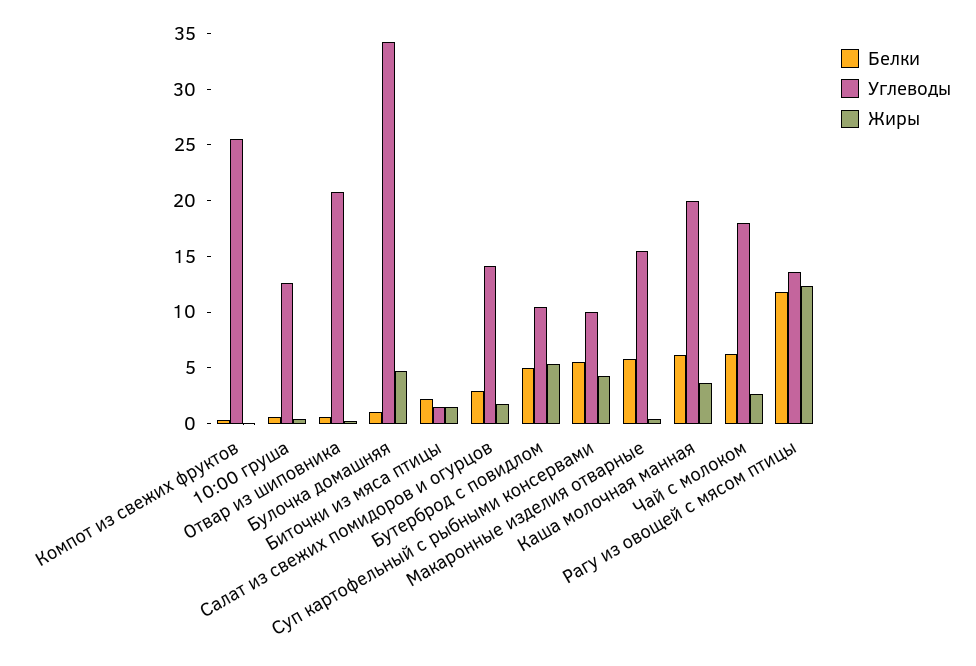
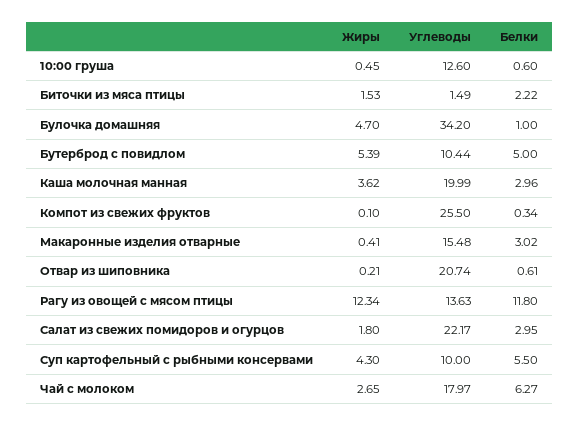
  {
    "Белки": {
      "Компот из свежих фруктов": 0.34,
      "10:00 груша": 0.6,
      "Отвар из шиповника": 0.61,
      "Булочка домашняя": 1,
      "Биточки из мяса птицы": 2.22,
      "Салат из свежих помидоров и огурцов": 2.95,
      "Бутерброд с повидлом": 5,
      "Суп картофельный с рыбными консервами": 5.5,
-     "Макаронные изделия отварные": 6,
+     "Макаронные изделия отварные": 3.02,
-     "Каша молочная манная": 6,
+     "Каша молочная манная": 2.96,
      "Чай с молоком": 6.27,
      "Рагу из овощей с мясом птицы": 11.8
    },
    "Углеводы": {
      "Компот из свежих фруктов": 25.5,
      "10:00 груша": 12.6,
      "Отвар из шиповника": 20.74,
      "Булочка домашняя": 34.2,
      "Биточки из мяса птицы": 1.49,
-     "Салат из свежих помидоров и огурцов": 14,
+     "Салат из свежих помидоров и огурцов": 22.17,
      "Бутерброд с повидлом": 10.44,
      "Суп картофельный с рыбными консервами": 10,
      "Макаронные изделия отварные": 15.48,
      "Каша молочная манная": 19.99,
      "Чай с молоком": 17.97,
      "Рагу из овощей с мясом птицы": 13.63
    },
    "Жиры": {
      "Компот из свежих фруктов": 0.1,
      "10:00 груша": 0.45,
      "Отвар из шиповника": 0.21,
      "Булочка домашняя": 4.7,
      "Биточки из мяса птицы": 1.53,
      "Салат из свежих помидоров и огурцов": 1.8,
      "Бутерброд с повидлом": 5.39,
      "Суп картофельный с рыбными консервами": 4.3,
      "Макаронные изделия отварные": 0.41,
      "Каша молочная манная": 3.62,
      "Чай с молоком": 2.65,
      "Рагу из овощей с мясом птицы": 12.34
    }
  }

